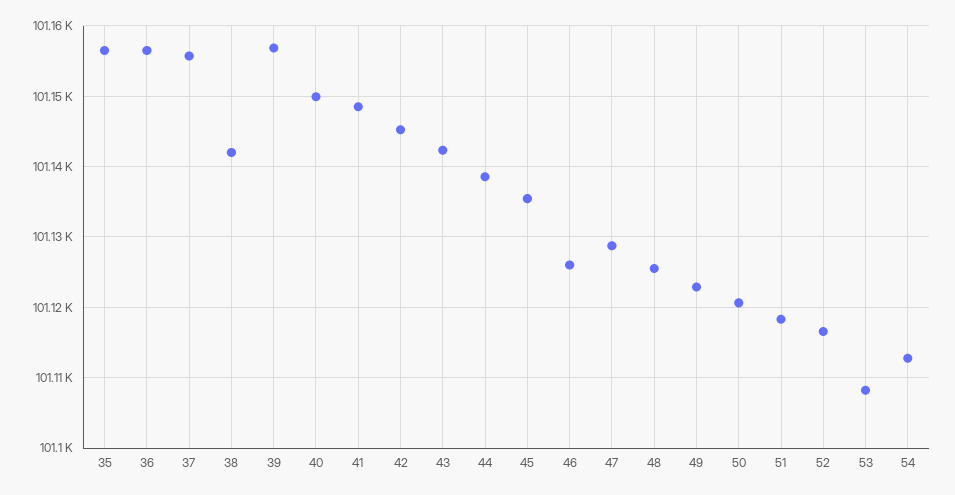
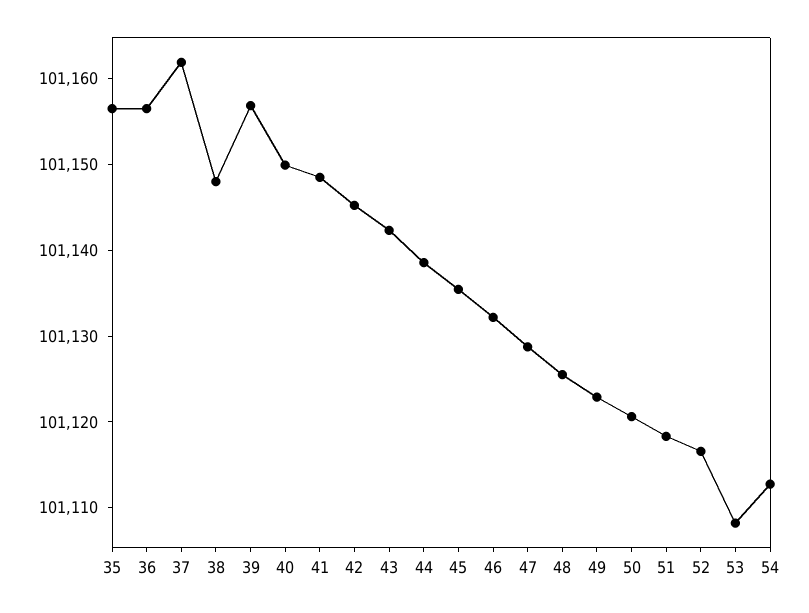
  {
    "35": 101157,
    "36": 101157,
-   "37": 101156,
+   "37": 101162,
-   "38": 101142,
+   "38": 101148,
    "39": 101157,
    "40": 101150,
    "41": 101149,
    "42": 101145,
    "43": 101142,
    "44": 101139,
    "45": 101135,
-   "46": 101126,
+   "46": 101132,
    "47": 101129,
    "48": 101126,
    "49": 101123,
    "50": 101121,
    "51": 101118,
    "52": 101117,
    "53": 101108,
    "54": 101113
  }

